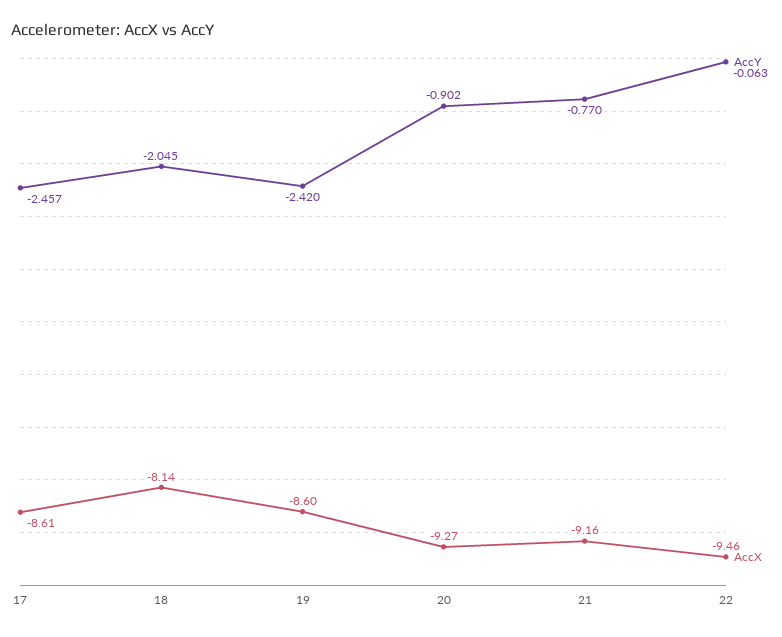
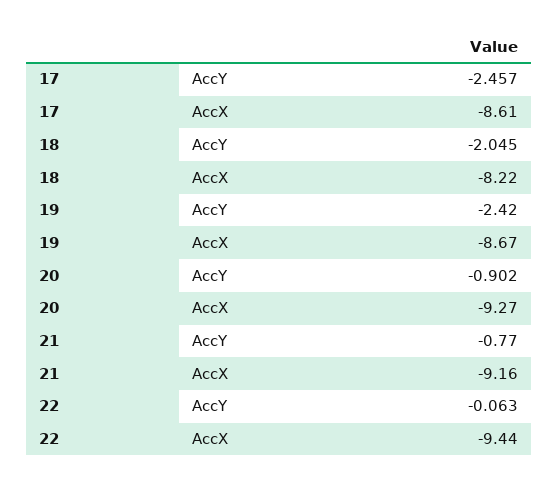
  {
    "AccY": {
      "17": -2.457,
      "18": -2.045,
      "19": -2.42,
      "20": -0.902,
      "21": -0.77,
      "22": -0.063
    },
    "AccX": {
      "17": -8.61,
-     "18": -8.14,
+     "18": -8.22,
-     "19": -8.6,
+     "19": -8.67,
      "20": -9.27,
      "21": -9.16,
-     "22": -9.46
+     "22": -9.44
    }
  }

